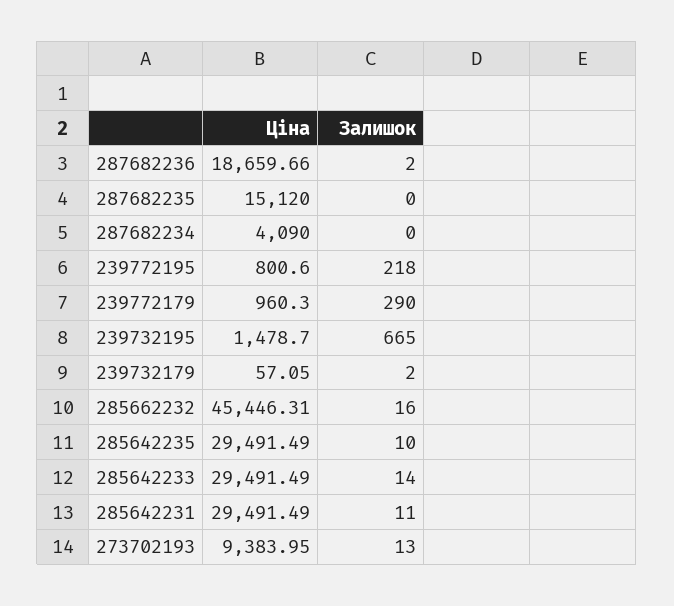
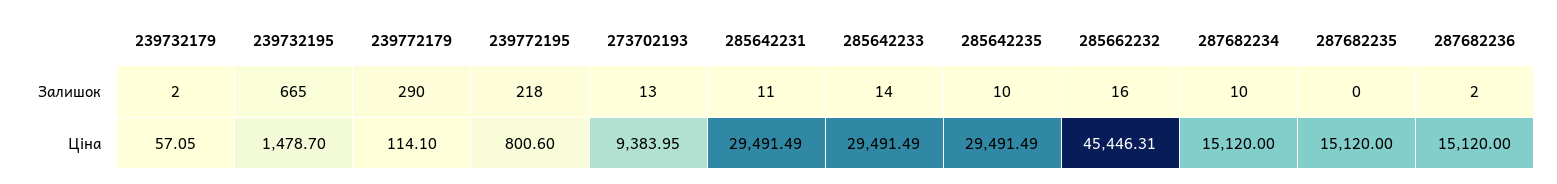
  {
    "Ціна": {
-     "287682236": 18659.66,
+     "287682236": 15120,
      "287682235": 15120,
-     "287682234": 4090,
+     "287682234": 15120,
      "239772195": 800.6,
-     "239772179": 960.3,
+     "239772179": 114.1,
      "239732195": 1478.7,
      "239732179": 57.05,
      "285662232": 45446.31,
      "285642235": 29491.49,
      "285642233": 29491.49,
      "285642231": 29491.49,
      "273702193": 9383.95
    },
    "Залишок": {
      "287682236": 2,
      "287682235": 0,
-     "287682234": 0,
+     "287682234": 10,
      "239772195": 218,
      "239772179": 290,
      "239732195": 665,
      "239732179": 2,
      "285662232": 16,
      "285642235": 10,
      "285642233": 14,
      "285642231": 11,
      "273702193": 13
    }
  }

